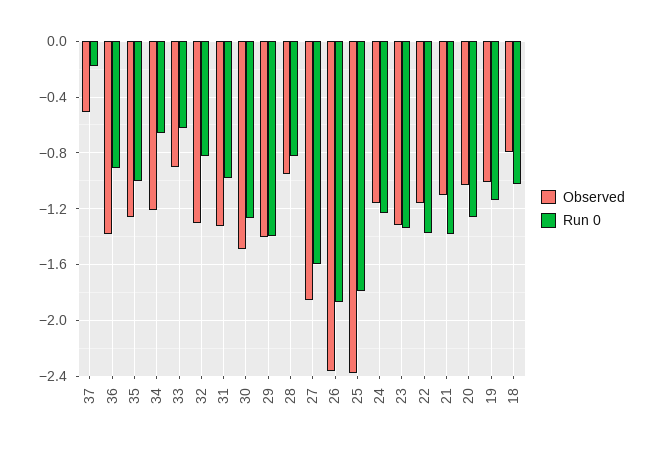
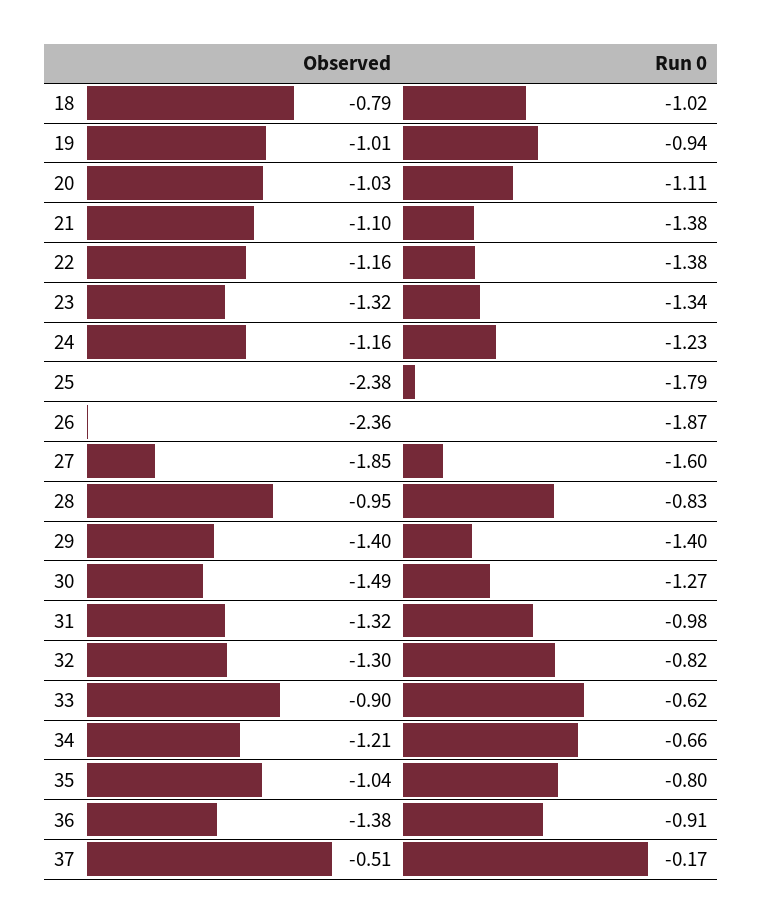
  {
    "Observed": {
      "37": -0.51,
      "36": -1.38,
-     "35": -1.25,
+     "35": -1.04,
      "34": -1.21,
      "33": -0.9,
      "32": -1.3,
      "31": -1.32,
      "30": -1.49,
      "29": -1.4,
      "28": -0.95,
      "27": -1.85,
      "26": -2.36,
      "25": -2.38,
      "24": -1.16,
      "23": -1.32,
      "22": -1.16,
      "21": -1.1,
      "20": -1.03,
      "19": -1.01,
      "18": -0.79
    },
    "Run 0": {
      "37": -0.17,
      "36": -0.91,
-     "35": -1,
+     "35": -0.8,
      "34": -0.66,
      "33": -0.62,
      "32": -0.82,
      "31": -0.98,
      "30": -1.27,
      "29": -1.4,
      "28": -0.83,
      "27": -1.6,
      "26": -1.87,
      "25": -1.79,
      "24": -1.23,
      "23": -1.34,
      "22": -1.38,
      "21": -1.38,
-     "20": -1.25,
+     "20": -1.11,
-     "19": -1.15,
+     "19": -0.94,
      "18": -1.02
    }
  }

